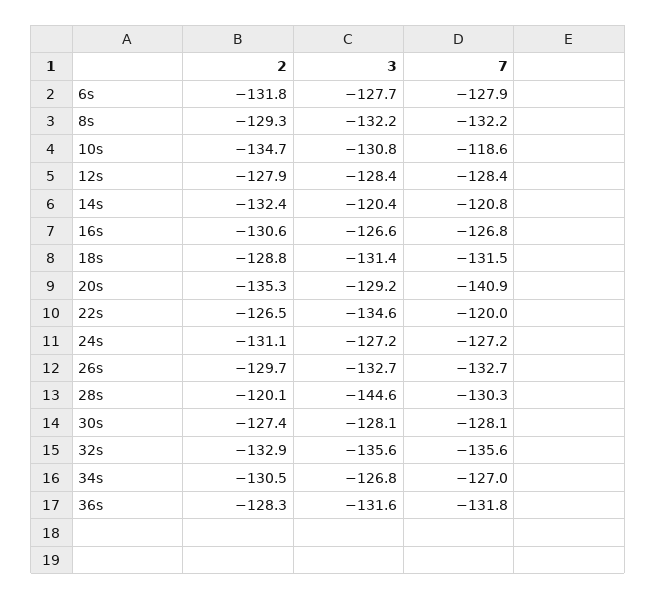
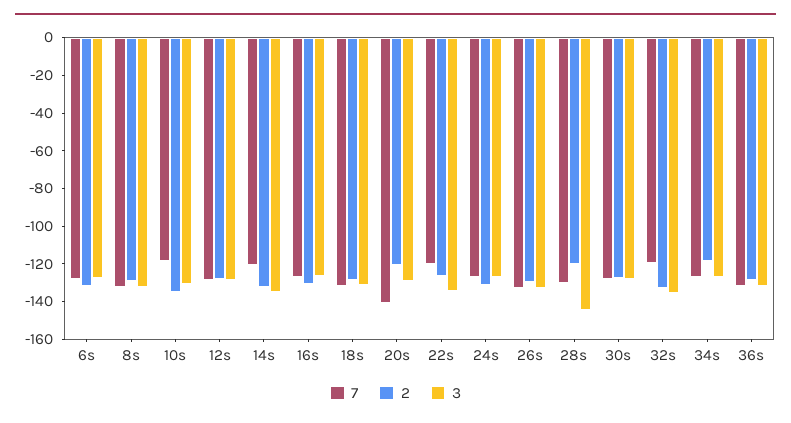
  {
    "2": {
      "6s": -131.8,
      "8s": -129.3,
      "10s": -134.7,
      "12s": -127.9,
      "14s": -132.4,
      "16s": -130.6,
      "18s": -128.8,
-     "20s": -135.3,
+     "20s": -120,
      "22s": -126.5,
      "24s": -131.1,
      "26s": -129.7,
      "28s": -120.1,
      "30s": -127.4,
      "32s": -132.9,
-     "34s": -130.5,
+     "34s": -120,
      "36s": -128.3
    },
    "3": {
      "6s": -127.7,
      "8s": -132.2,
      "10s": -130.8,
      "12s": -128.4,
-     "14s": -120.4,
+     "14s": -135,
      "16s": -126.6,
      "18s": -131.4,
      "20s": -129.2,
      "22s": -134.6,
      "24s": -127.2,
      "26s": -132.7,
      "28s": -144.6,
      "30s": -128.1,
      "32s": -135.6,
      "34s": -126.8,
      "36s": -131.6
    },
    "7": {
      "6s": -127.9,
      "8s": -132.2,
      "10s": -118.6,
      "12s": -128.4,
      "14s": -120.8,
      "16s": -126.8,
      "18s": -131.5,
      "20s": -140.9,
      "22s": -120,
      "24s": -127.2,
      "26s": -132.7,
      "28s": -130.3,
      "30s": -128.1,
-     "32s": -135.6,
+     "32s": -120,
      "34s": -127,
      "36s": -131.8
    }
  }

